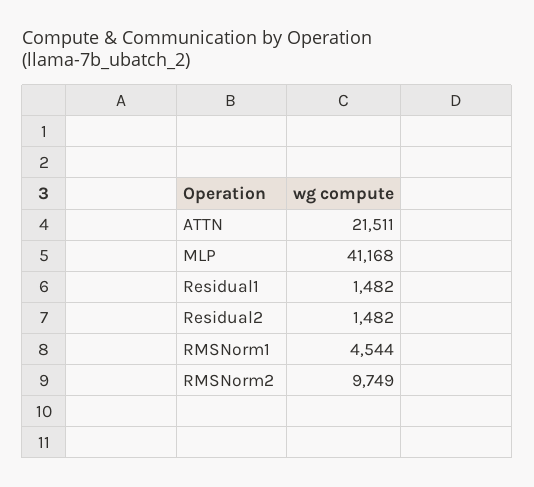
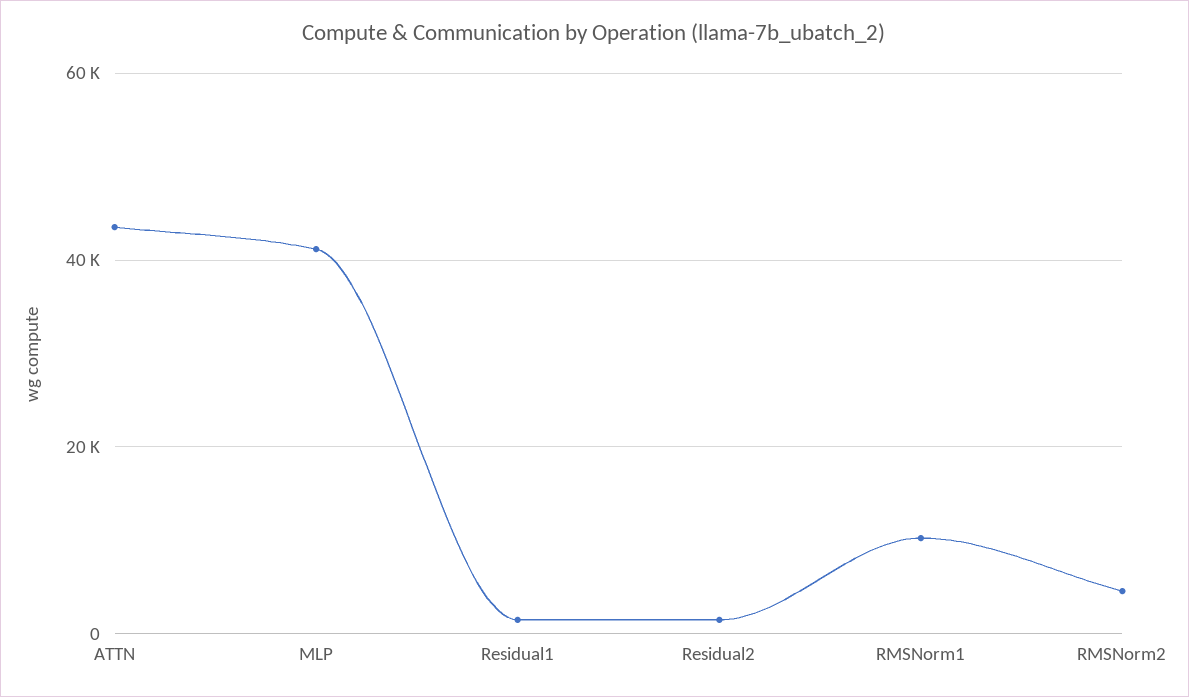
  {
-   "ATTN": 21511,
+   "ATTN": 44000,
    "MLP": 41168,
    "Residual1": 1482,
    "Residual2": 1482,
-   "RMSNorm1": 4544,
+   "RMSNorm1": 10000,
-   "RMSNorm2": 9749
+   "RMSNorm2": 4000
  }

